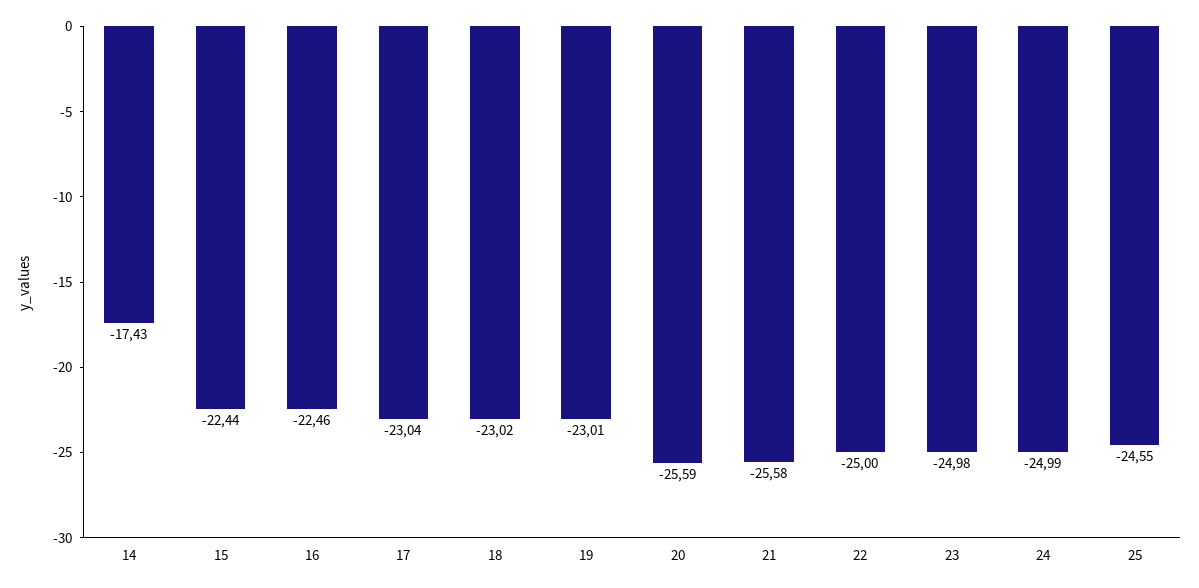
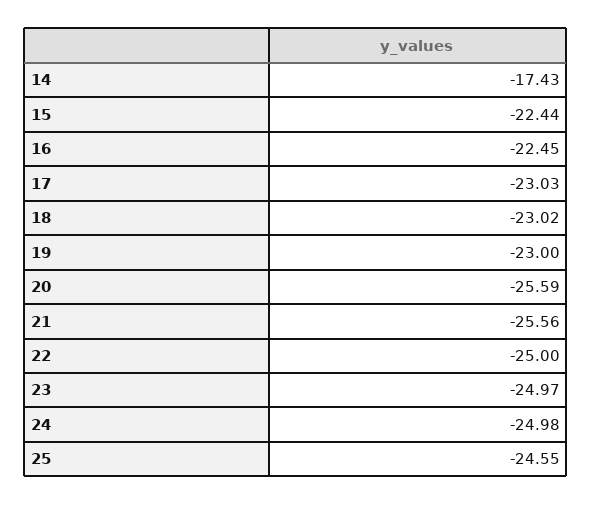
  {
    "14": -17.43,
    "15": -22.44,
-   "16": -22.46,
+   "16": -22.45,
-   "17": -23.04,
+   "17": -23.03,
    "18": -23.02,
-   "19": -23.01,
+   "19": -23,
    "20": -25.59,
-   "21": -25.58,
+   "21": -25.56,
    "22": -25,
-   "23": -24.98,
+   "23": -24.97,
-   "24": -24.99,
+   "24": -24.98,
    "25": -24.55
  }

